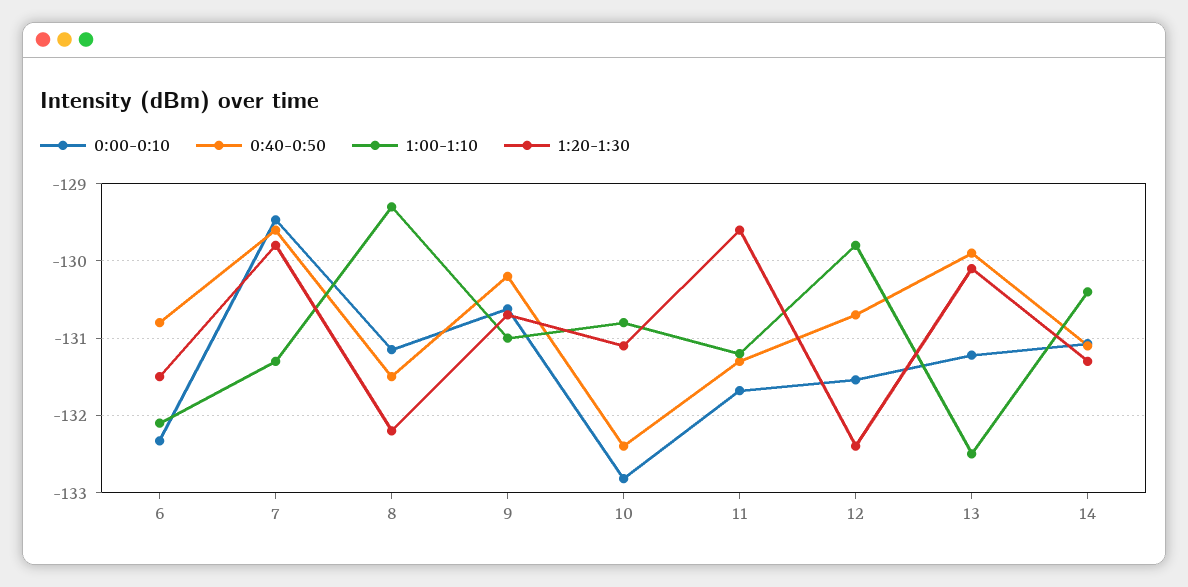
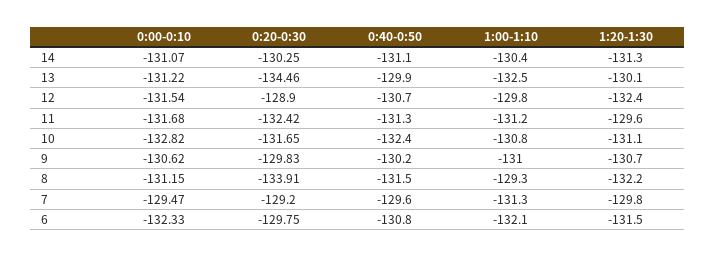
  {
    "0:00-0:10": {
      "6": -132.33,
      "7": -129.47,
      "8": -131.15,
      "9": -130.62,
      "10": -132.82,
      "11": -131.68,
      "12": -131.54,
      "13": -131.22,
      "14": -131.07
    },
    "0:40-0:50": {
      "6": -130.8,
      "7": -129.6,
      "8": -131.5,
      "9": -130.2,
      "10": -132.4,
      "11": -131.3,
      "12": -130.7,
      "13": -129.9,
      "14": -131.1
    },
    "1:00-1:10": {
      "6": -132.1,
      "7": -131.3,
      "8": -129.3,
      "9": -131,
      "10": -130.8,
      "11": -131.2,
      "12": -129.8,
      "13": -132.5,
      "14": -130.4
    },
    "1:20-1:30": {
      "6": -131.5,
      "7": -129.8,
      "8": -132.2,
      "9": -130.7,
      "10": -131.1,
      "11": -129.6,
      "12": -132.4,
      "13": -130.1,
      "14": -131.3
-   }
+   },
+   "0:20-0:30": {
+     "14": -130.25,
+     "13": -134.46,
+     "12": -128.9,
+     "11": -132.42,
+     "10": -131.65,
+     "9": -129.83,
+     "8": -133.91,
+     "7": -129.2,
+     "6": -129.75
+   }
  }

